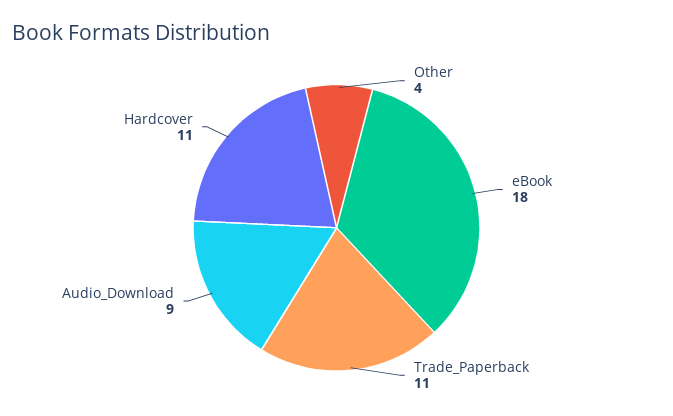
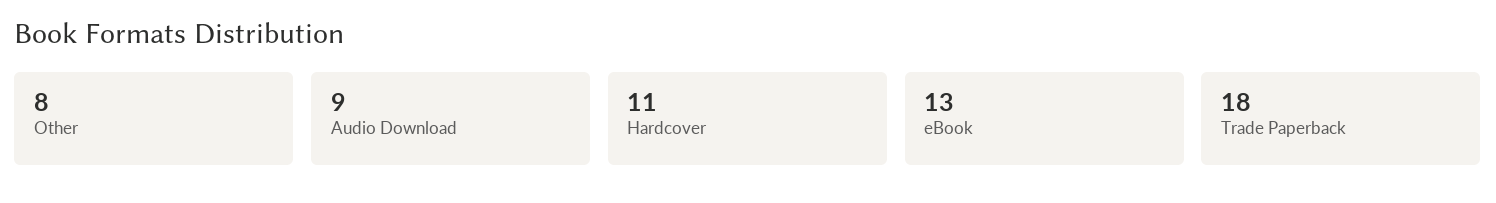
  {
-   "Other": 4,
+   "Other": 8,
-   "eBook": 18,
+   "eBook": 13,
-   "Trade_Paperback": 11,
+   "Trade_Paperback": 18,
    "Audio_Download": 9,
    "Hardcover": 11
  }

